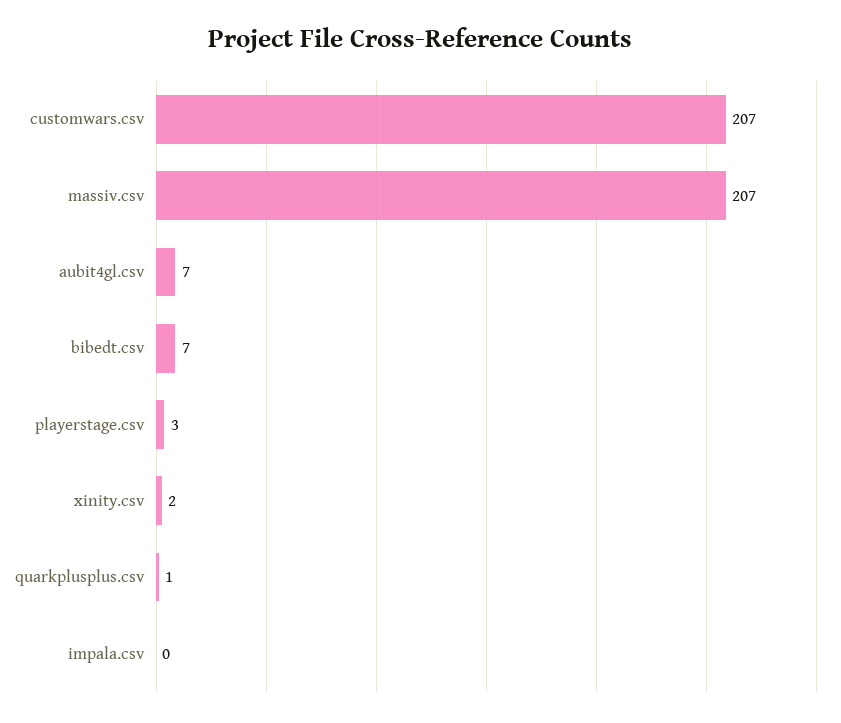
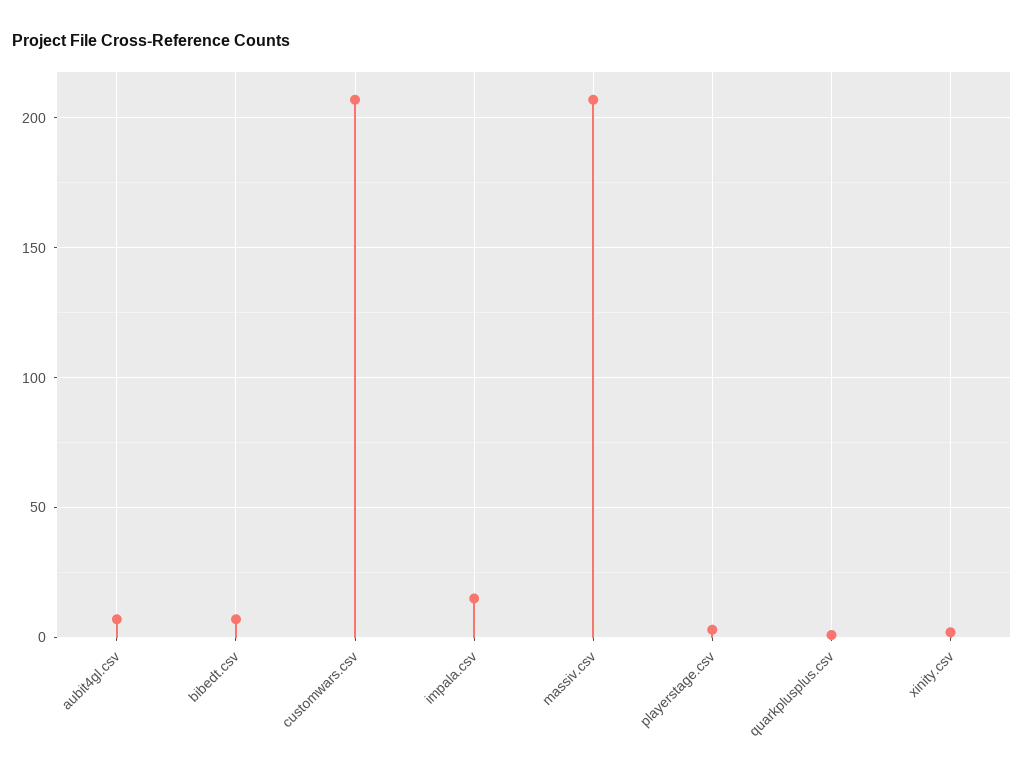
  {
    "customwars.csv": 207,
    "massiv.csv": 207,
    "aubit4gl.csv": 7,
    "bibedt.csv": 7,
    "playerstage.csv": 3,
    "xinity.csv": 2,
    "quarkplusplus.csv": 1,
-   "impala.csv": 0
+   "impala.csv": 15
  }

